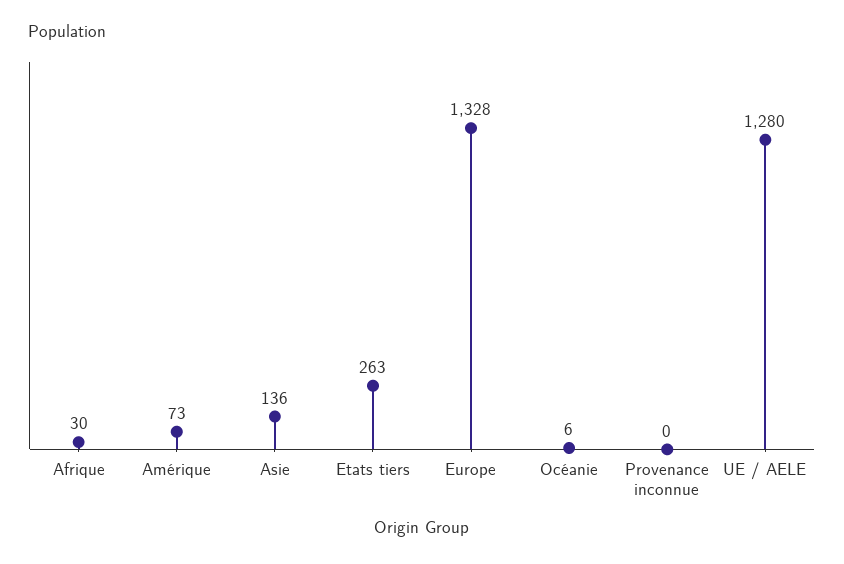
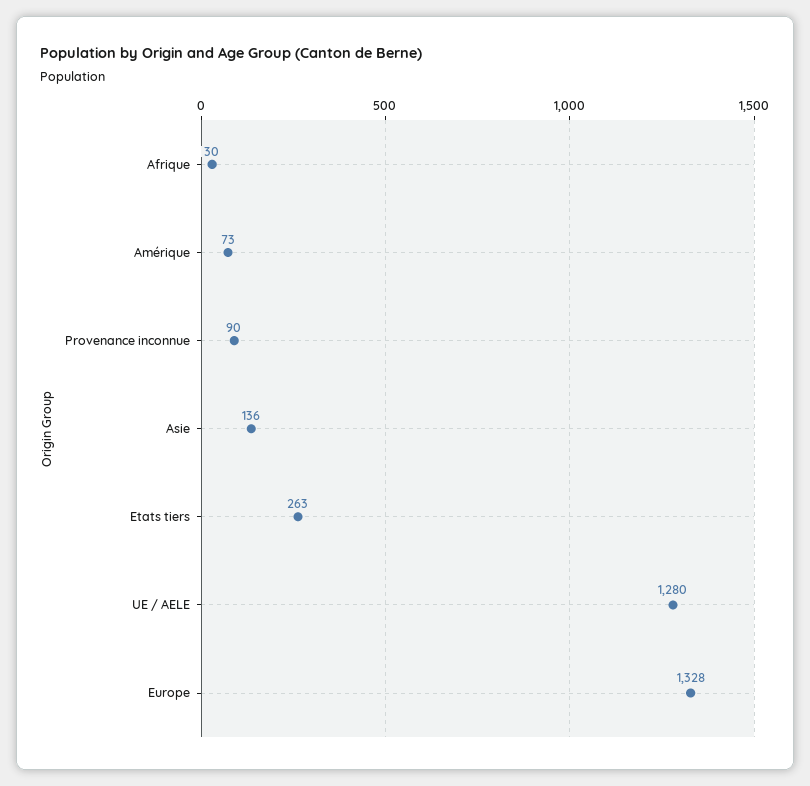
  {
    "Afrique": 30,
    "Amérique": 73,
    "Asie": 136,
    "Etats tiers": 263,
    "Europe": 1328,
-   "Océanie": 6,
-   "Provenance inconnue": 0,
+   "Provenance inconnue": 90,
    "UE / AELE": 1280
  }

